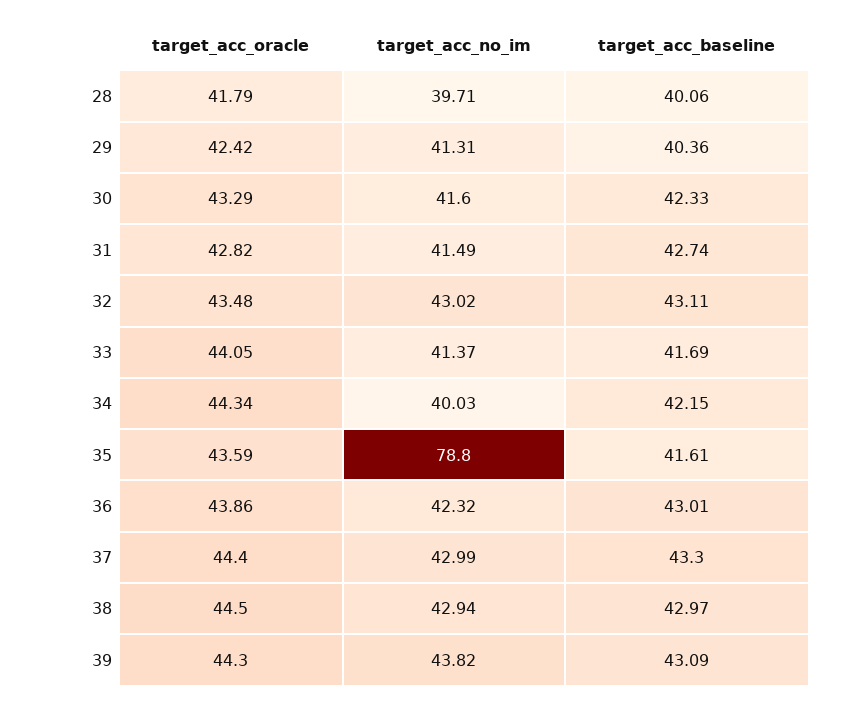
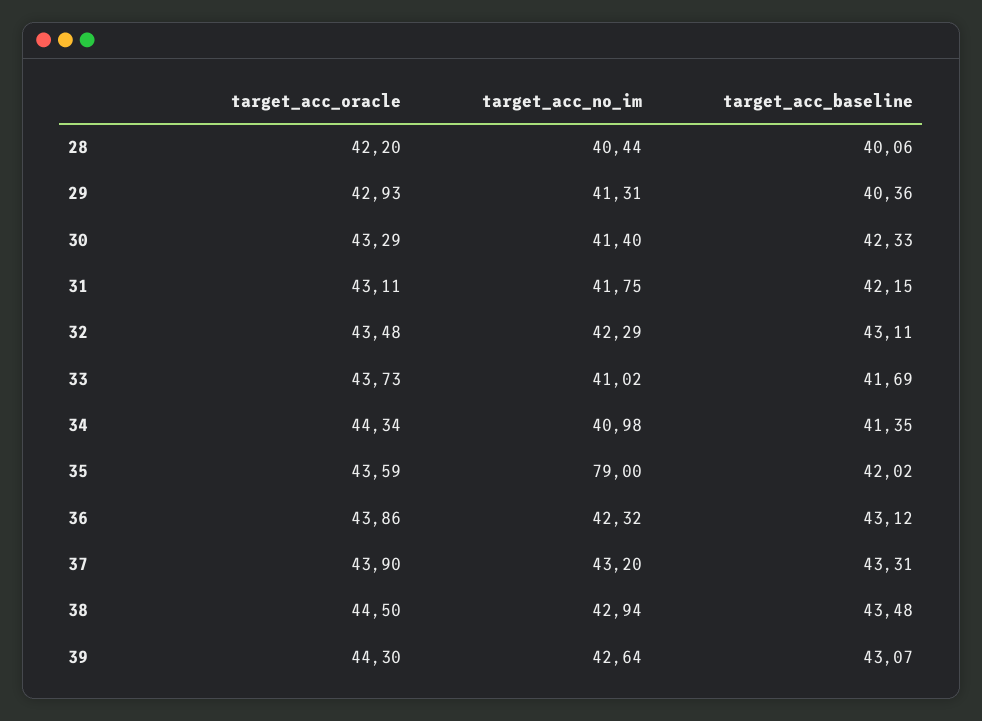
  {
    "target_acc_oracle": {
-     "28": 41.79,
+     "28": 42.2,
-     "29": 42.42,
+     "29": 42.93,
      "30": 43.29,
-     "31": 42.82,
+     "31": 43.11,
      "32": 43.48,
-     "33": 44.05,
+     "33": 43.73,
      "34": 44.34,
      "35": 43.59,
      "36": 43.86,
-     "37": 44.4,
+     "37": 43.9,
      "38": 44.5,
      "39": 44.3
    },
    "target_acc_no_im": {
-     "28": 39.71,
+     "28": 40.44,
      "29": 41.31,
-     "30": 41.6,
+     "30": 41.4,
-     "31": 41.49,
+     "31": 41.75,
-     "32": 43.02,
+     "32": 42.29,
-     "33": 41.37,
+     "33": 41.02,
-     "34": 40.03,
+     "34": 40.98,
-     "35": 78.8,
+     "35": 79,
      "36": 42.32,
-     "37": 42.99,
+     "37": 43.2,
      "38": 42.94,
-     "39": 43.82
+     "39": 42.64
    },
    "target_acc_baseline": {
      "28": 40.06,
      "29": 40.36,
      "30": 42.33,
-     "31": 42.74,
+     "31": 42.15,
      "32": 43.11,
      "33": 41.69,
-     "34": 42.15,
+     "34": 41.35,
-     "35": 41.61,
+     "35": 42.02,
-     "36": 43.01,
+     "36": 43.12,
-     "37": 43.3,
+     "37": 43.31,
-     "38": 42.97,
+     "38": 43.48,
-     "39": 43.09
+     "39": 43.07
    }
  }

